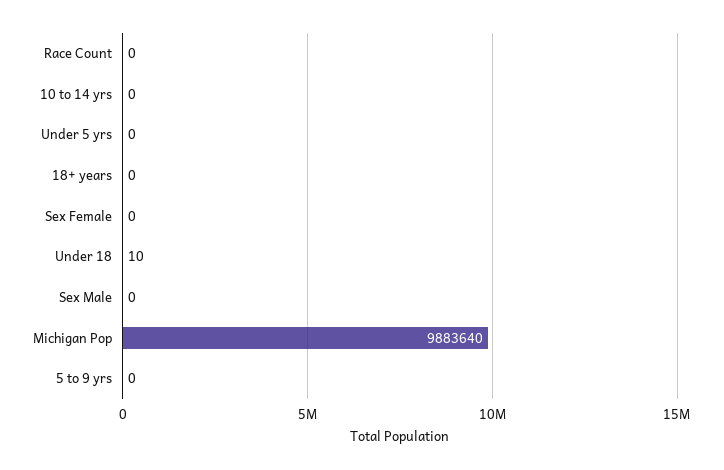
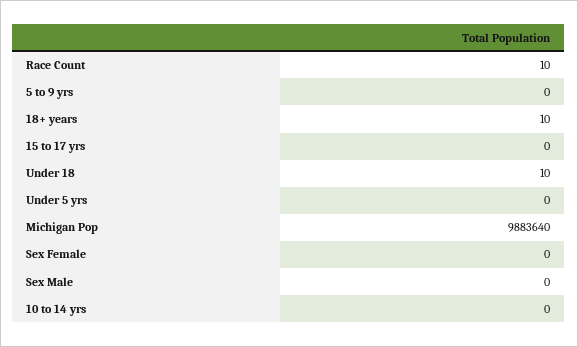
  {
-   "Race Count": 0,
+   "Race Count": 10,
    "10 to 14 yrs": 0,
    "Under 5 yrs": 0,
-   "18+ years": 0,
+   "18+ years": 10,
    "Sex Female": 0,
    "Under 18": 10,
    "Sex Male": 0,
    "Michigan Pop": 9883640,
-   "5 to 9 yrs": 0
+   "5 to 9 yrs": 0,
+   "15 to 17 yrs": 0
  }

